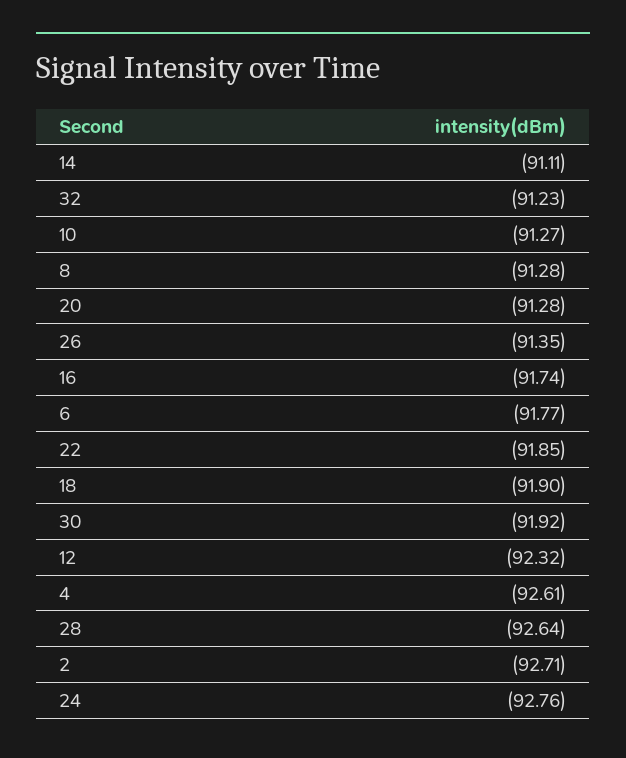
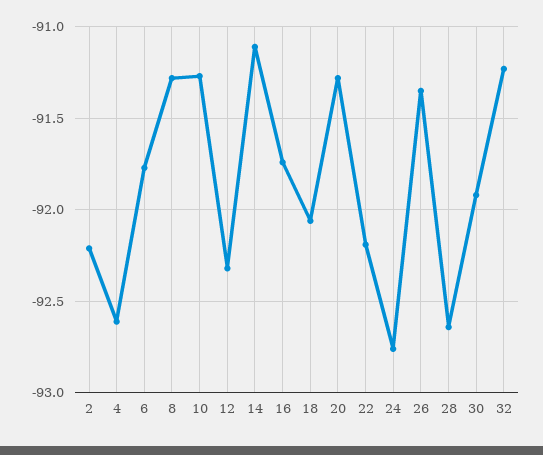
  {
    "14": -91.11,
    "32": -91.23,
    "10": -91.27,
    "8": -91.28,
    "20": -91.28,
    "26": -91.35,
    "16": -91.74,
    "6": -91.77,
-   "22": -91.85,
+   "22": -92.2,
-   "18": -91.9,
+   "18": -92.05,
    "30": -91.92,
    "12": -92.32,
    "4": -92.61,
    "28": -92.64,
-   "2": -92.71,
+   "2": -92.2,
    "24": -92.76
  }

